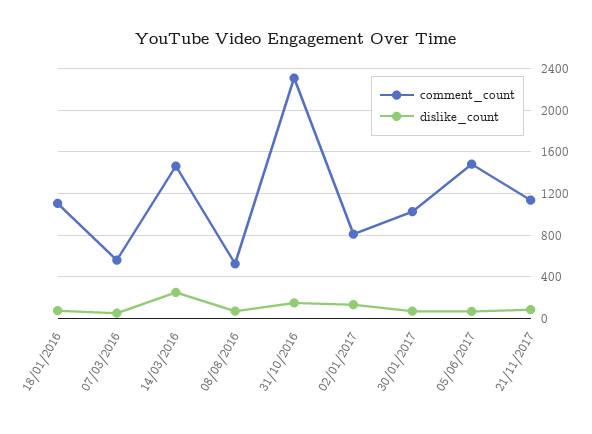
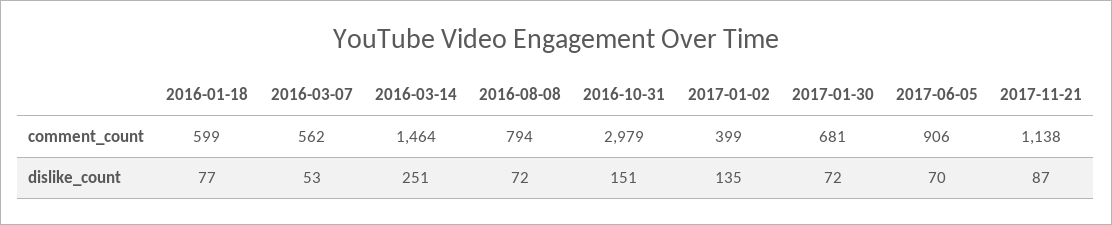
  {
    "comment_count": {
-     "18/01/2016": 1100,
+     "18/01/2016": 599,
      "07/03/2016": 562,
      "14/03/2016": 1464,
-     "08/08/2016": 500,
+     "08/08/2016": 794,
-     "31/10/2016": 2300,
+     "31/10/2016": 2979,
-     "02/01/2017": 800,
+     "02/01/2017": 399,
-     "30/01/2017": 1000,
+     "30/01/2017": 681,
-     "05/06/2017": 1500,
+     "05/06/2017": 906,
      "21/11/2017": 1138
    },
    "dislike_count": {
      "18/01/2016": 77,
      "07/03/2016": 53,
      "14/03/2016": 251,
      "08/08/2016": 72,
      "31/10/2016": 151,
      "02/01/2017": 135,
      "30/01/2017": 72,
      "05/06/2017": 70,
      "21/11/2017": 87
    }
  }

